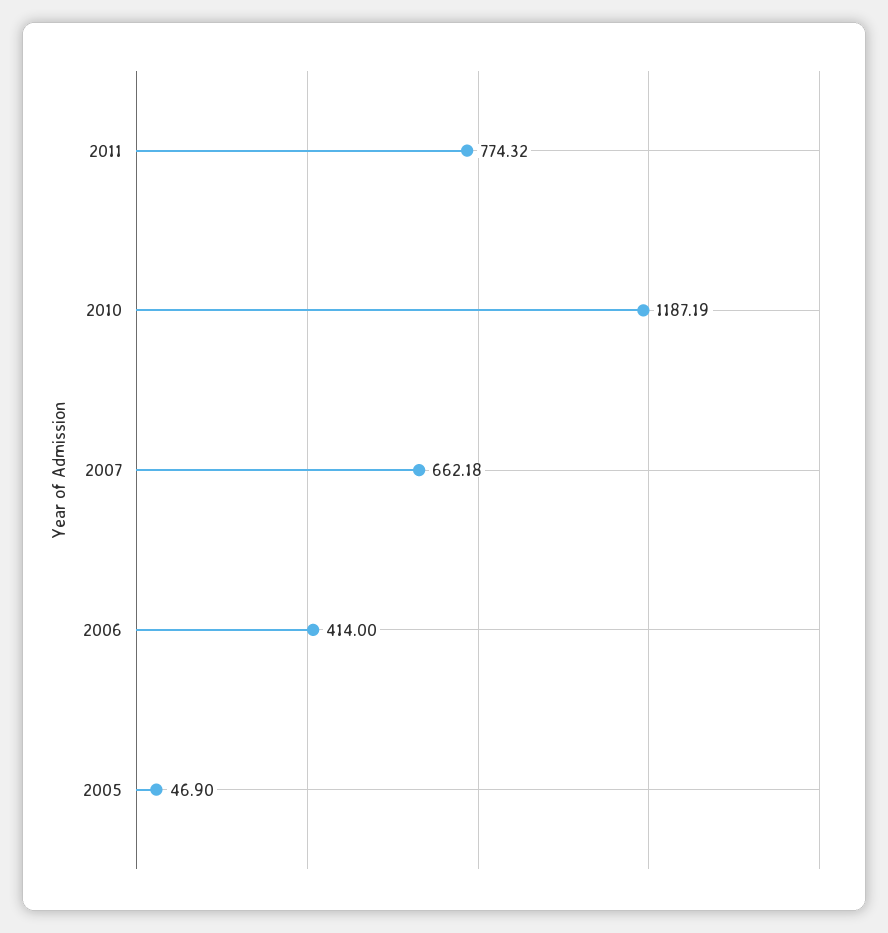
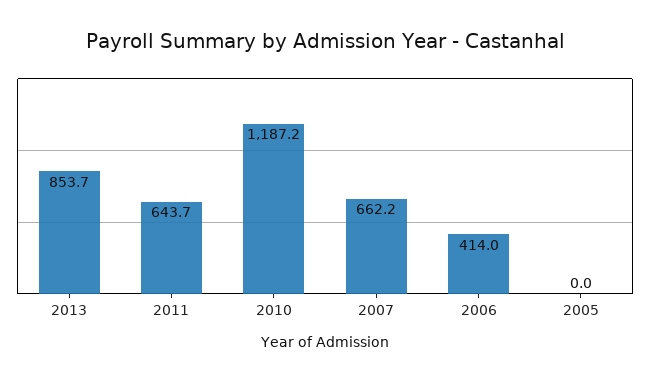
  {
-   "2011": 774.32,
+   "2011": 643.7,
    "2010": 1187.19,
    "2007": 662.18,
    "2006": 414,
-   "2005": 46.9
+   "2005": 0,
+   "2013": 853.7
  }

